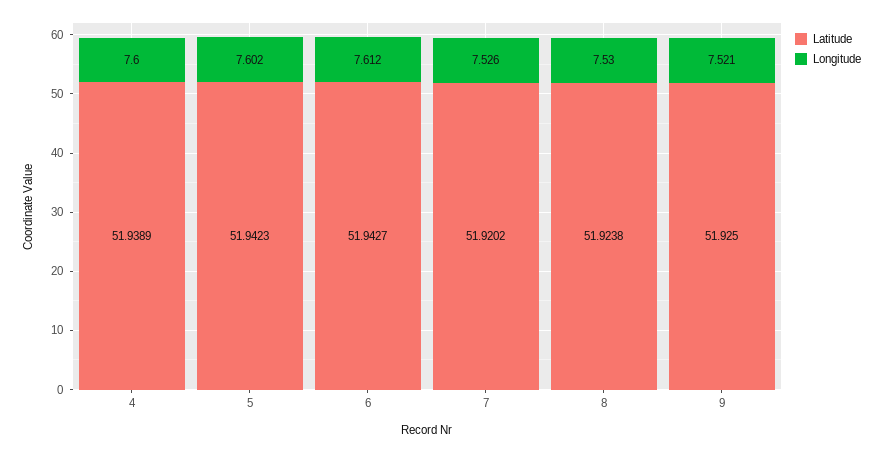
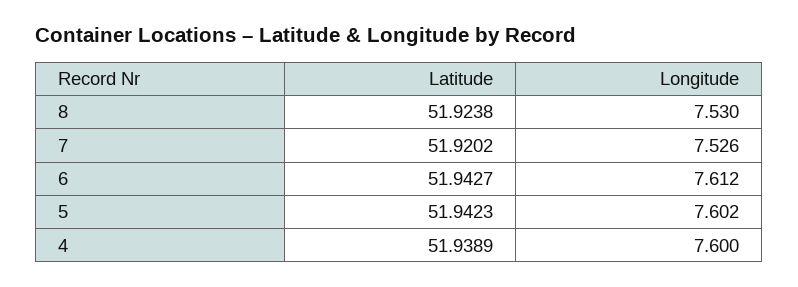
  {
    "Latitude": {
      "4": 51.9389,
      "5": 51.9423,
      "6": 51.9427,
      "7": 51.9202,
-     "8": 51.9238,
+     "8": 51.9238
-     "9": 51.925
    },
    "Longitude": {
      "4": 7.6,
      "5": 7.602,
      "6": 7.612,
      "7": 7.526,
-     "8": 7.53,
+     "8": 7.53
-     "9": 7.521
    }
  }

